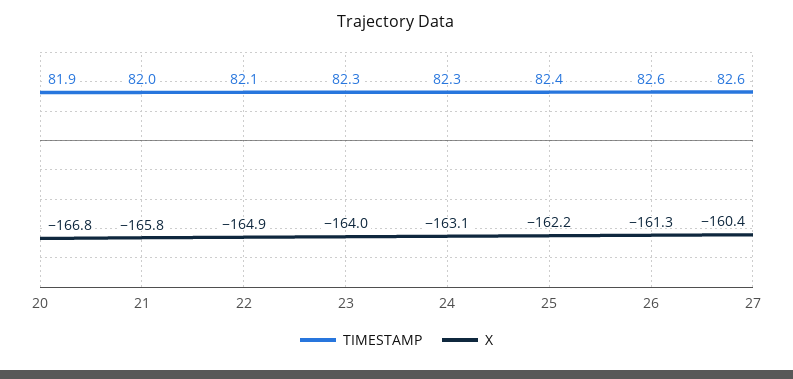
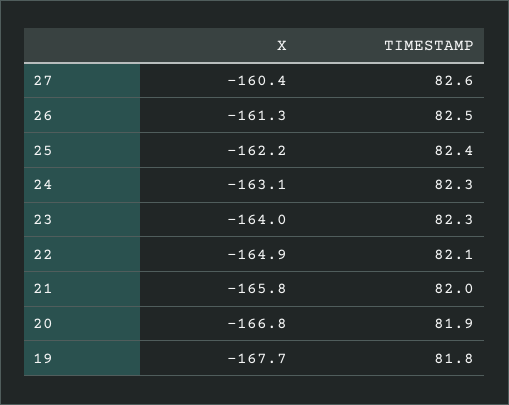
  {
    "TIMESTAMP": {
      "20": 81.9,
      "21": 82,
      "22": 82.1,
      "23": 82.3,
      "24": 82.3,
      "25": 82.4,
-     "26": 82.6,
+     "26": 82.5,
-     "27": 82.6
+     "27": 82.6,
+     "19": 81.8
    },
    "X": {
      "20": -166.8,
      "21": -165.8,
      "22": -164.9,
      "23": -164,
      "24": -163.1,
      "25": -162.2,
      "26": -161.3,
-     "27": -160.4
+     "27": -160.4,
+     "19": -167.7
    }
  }

